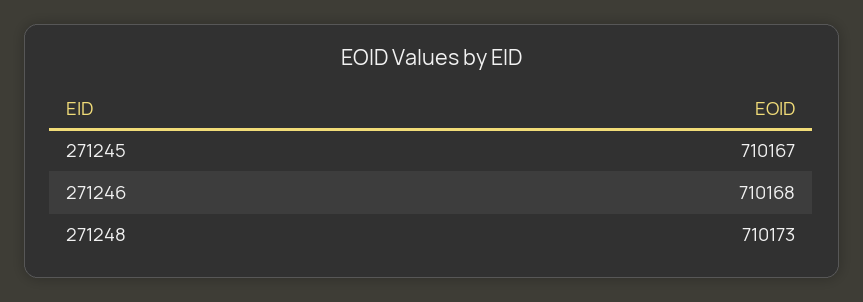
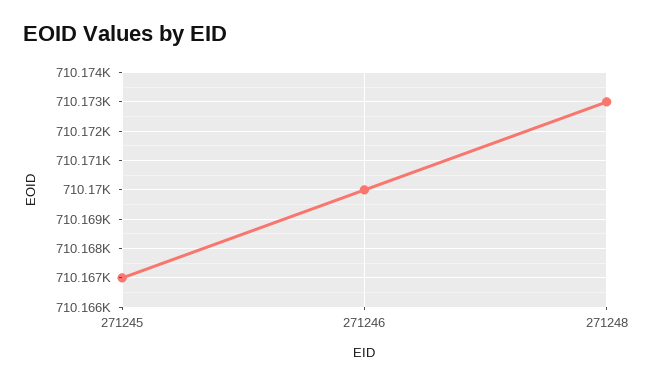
  {
    "271245": 710167,
-   "271246": 710168,
+   "271246": 710170,
    "271248": 710173
  }

